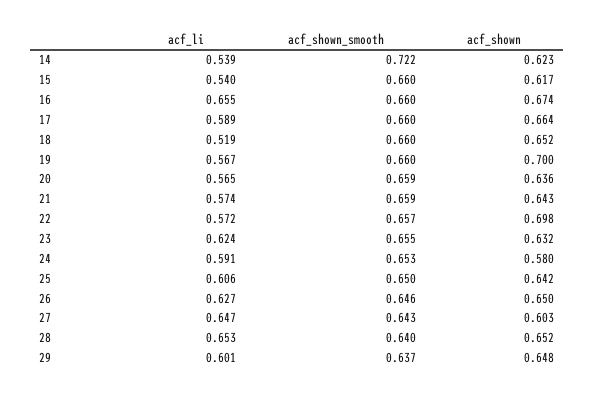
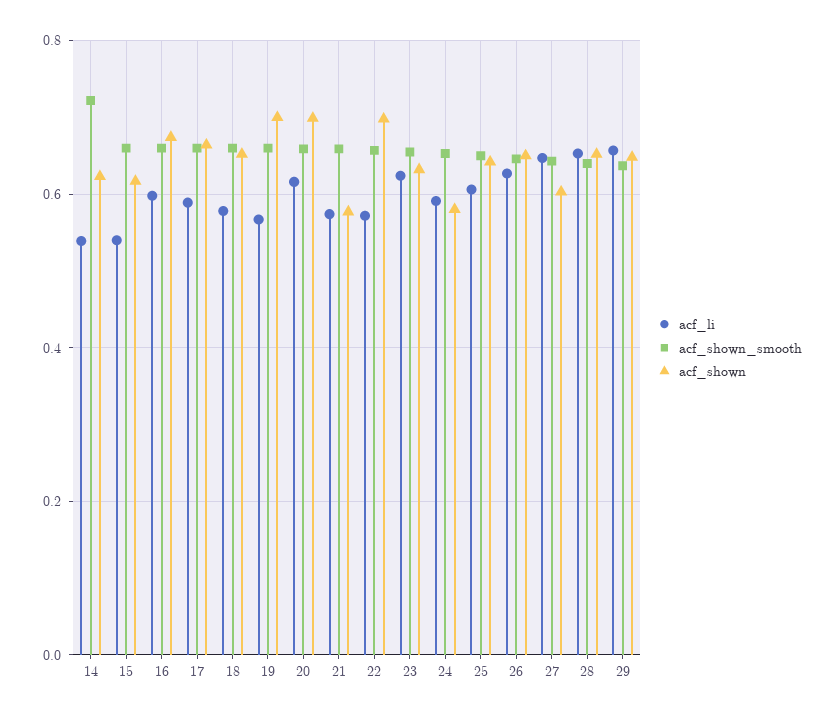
  {
    "acf_li": {
      "14": 0.539,
      "15": 0.54,
-     "16": 0.655,
+     "16": 0.6,
      "17": 0.589,
-     "18": 0.519,
+     "18": 0.58,
      "19": 0.567,
-     "20": 0.565,
+     "20": 0.62,
      "21": 0.574,
      "22": 0.572,
      "23": 0.624,
      "24": 0.591,
      "25": 0.606,
      "26": 0.627,
      "27": 0.647,
      "28": 0.653,
-     "29": 0.601
+     "29": 0.66
    },
    "acf_shown_smooth": {
      "14": 0.722,
      "15": 0.66,
      "16": 0.66,
      "17": 0.66,
      "18": 0.66,
      "19": 0.66,
      "20": 0.659,
      "21": 0.659,
      "22": 0.657,
      "23": 0.655,
      "24": 0.653,
      "25": 0.65,
      "26": 0.646,
      "27": 0.643,
      "28": 0.64,
      "29": 0.637
    },
    "acf_shown": {
      "14": 0.623,
      "15": 0.617,
      "16": 0.674,
      "17": 0.664,
      "18": 0.652,
      "19": 0.7,
-     "20": 0.636,
+     "20": 0.7,
-     "21": 0.643,
+     "21": 0.58,
      "22": 0.698,
      "23": 0.632,
      "24": 0.58,
      "25": 0.642,
      "26": 0.65,
      "27": 0.603,
      "28": 0.652,
      "29": 0.648
    }
  }

